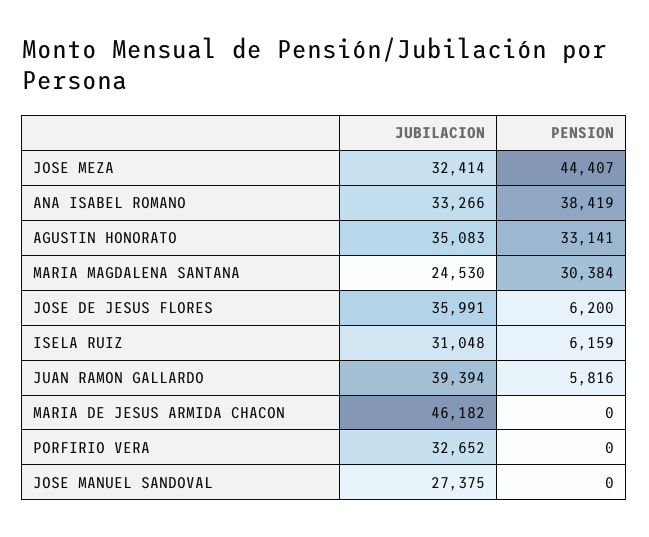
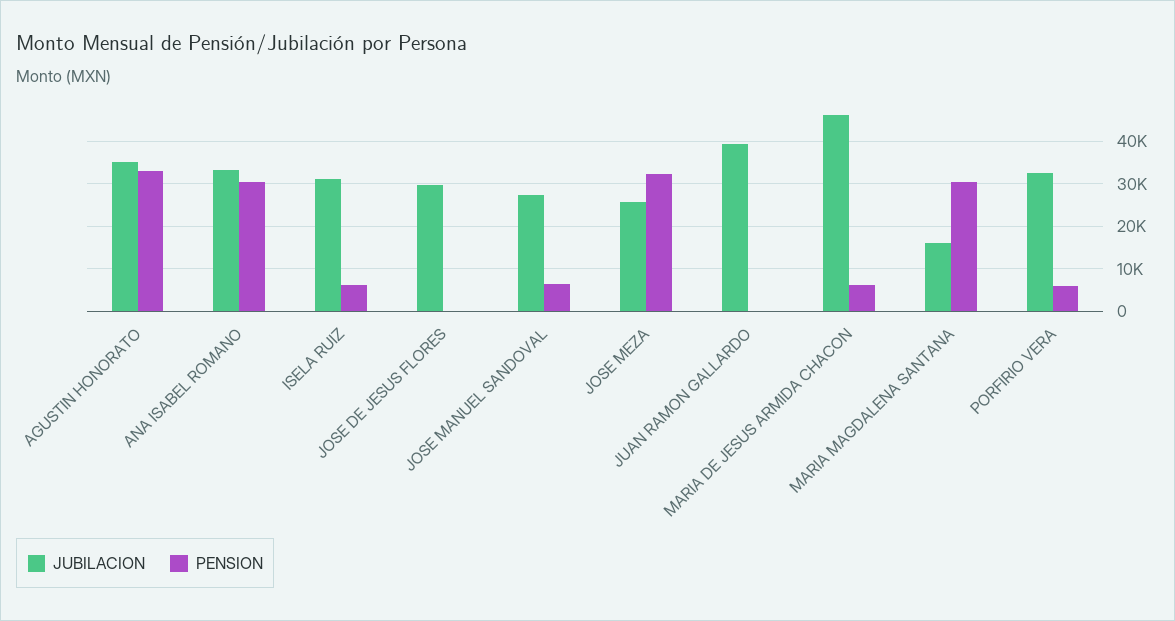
  {
    "JUBILACION": {
-     "JOSE MEZA": 32414,
+     "JOSE MEZA": 26000,
      "ANA ISABEL ROMANO": 33266,
      "AGUSTIN HONORATO": 35083,
-     "MARIA MAGDALENA SANTANA": 24530,
+     "MARIA MAGDALENA SANTANA": 16000,
-     "JOSE DE JESUS FLORES": 35991,
+     "JOSE DE JESUS FLORES": 30000,
      "ISELA RUIZ": 31048,
      "JUAN RAMON GALLARDO": 39394,
      "MARIA DE JESUS ARMIDA CHACON": 46182,
      "PORFIRIO VERA": 32652,
      "JOSE MANUEL SANDOVAL": 27375
    },
    "PENSION": {
-     "JOSE MEZA": 44407,
+     "JOSE MEZA": 32000,
-     "ANA ISABEL ROMANO": 38419,
+     "ANA ISABEL ROMANO": 30000,
      "AGUSTIN HONORATO": 33141,
      "MARIA MAGDALENA SANTANA": 30384,
-     "JOSE DE JESUS FLORES": 6200,
+     "JOSE DE JESUS FLORES": 0,
      "ISELA RUIZ": 6159,
-     "JUAN RAMON GALLARDO": 5816,
+     "JUAN RAMON GALLARDO": 0,
-     "MARIA DE JESUS ARMIDA CHACON": 0,
+     "MARIA DE JESUS ARMIDA CHACON": 6000,
-     "PORFIRIO VERA": 0,
+     "PORFIRIO VERA": 6000,
-     "JOSE MANUEL SANDOVAL": 0
+     "JOSE MANUEL SANDOVAL": 6000
    }
  }

